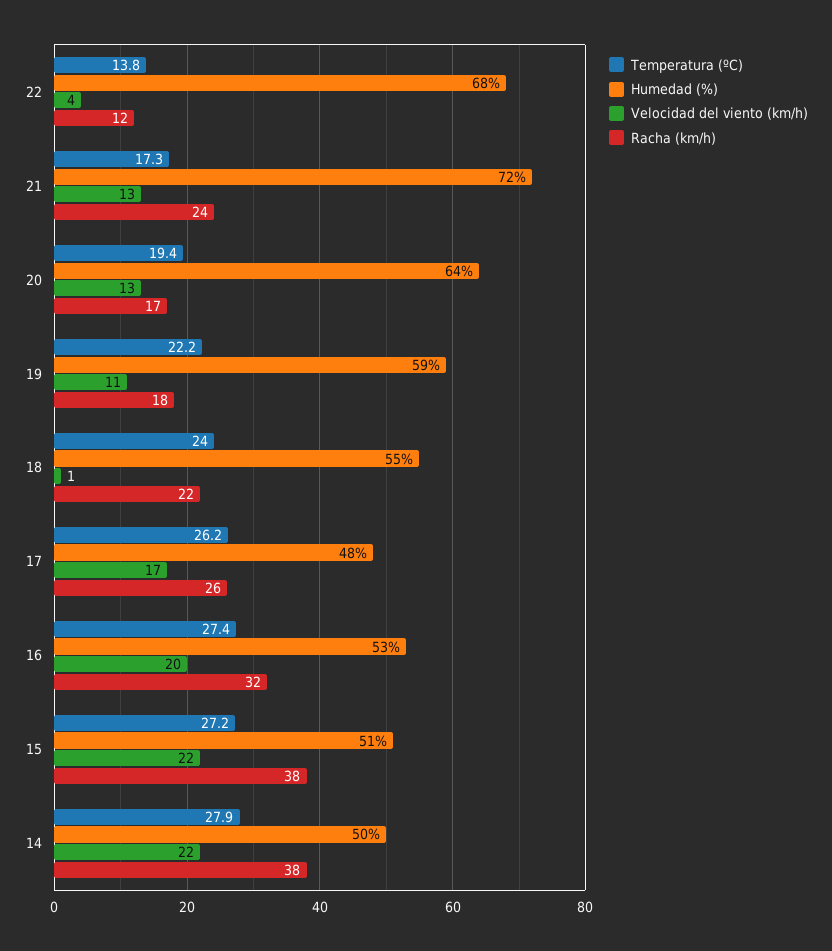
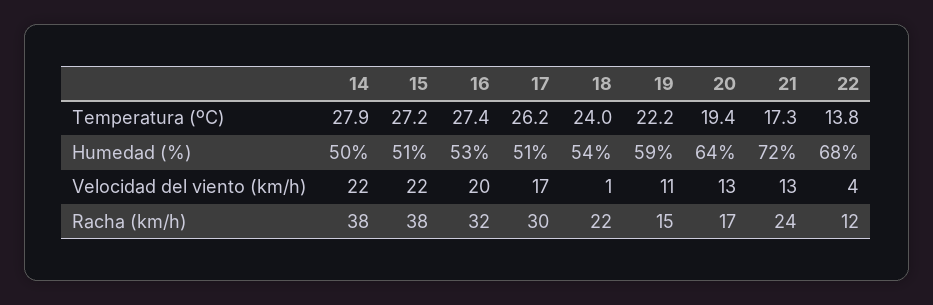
  {
    "Temperatura (ºC)": {
      "22": 13.8,
      "21": 17.3,
      "20": 19.4,
      "19": 22.2,
      "18": 24,
      "17": 26.2,
      "16": 27.4,
      "15": 27.2,
      "14": 27.9
    },
    "Humedad (%)": {
      "22": 68,
      "21": 72,
      "20": 64,
      "19": 59,
-     "18": 55,
+     "18": 54,
-     "17": 48,
+     "17": 51,
      "16": 53,
      "15": 51,
      "14": 50
    },
    "Velocidad del viento (km/h)": {
      "22": 4,
      "21": 13,
      "20": 13,
      "19": 11,
      "18": 1,
      "17": 17,
      "16": 20,
      "15": 22,
      "14": 22
    },
    "Racha (km/h)": {
      "22": 12,
      "21": 24,
      "20": 17,
-     "19": 18,
+     "19": 15,
      "18": 22,
-     "17": 26,
+     "17": 30,
      "16": 32,
      "15": 38,
      "14": 38
    }
  }

